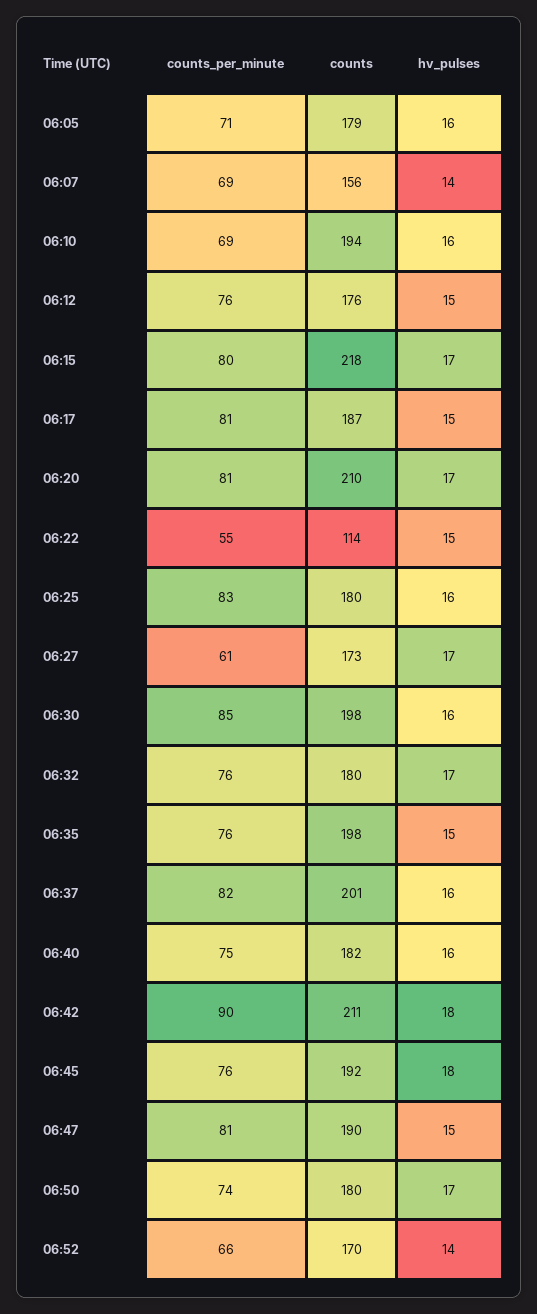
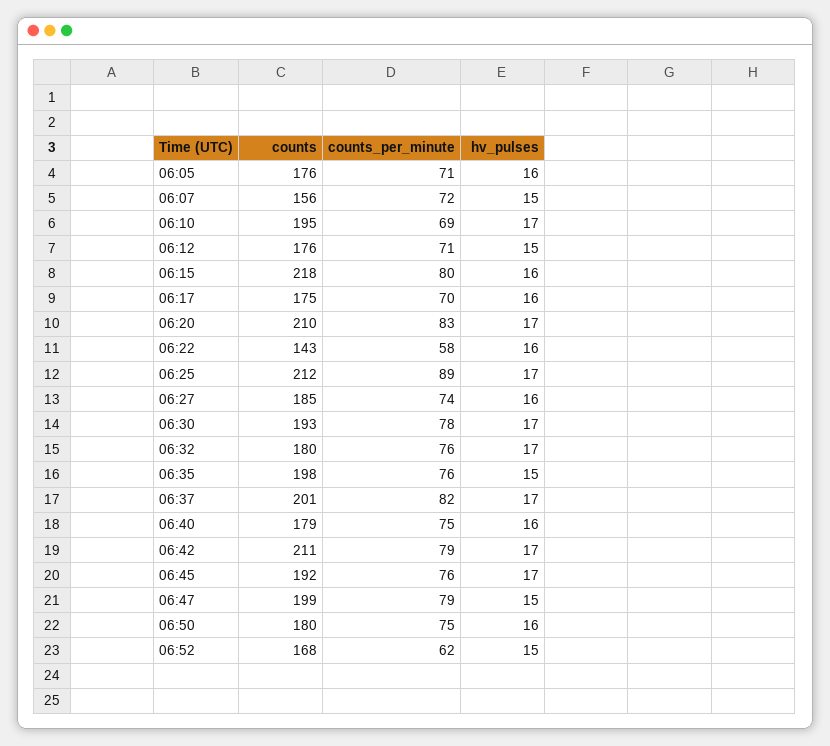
  {
    "counts_per_minute": {
      "06:05": 71,
-     "06:07": 69,
+     "06:07": 72,
      "06:10": 69,
-     "06:12": 76,
+     "06:12": 71,
      "06:15": 80,
-     "06:17": 81,
+     "06:17": 70,
-     "06:20": 81,
+     "06:20": 83,
-     "06:22": 55,
+     "06:22": 58,
-     "06:25": 83,
+     "06:25": 89,
-     "06:27": 61,
+     "06:27": 74,
-     "06:30": 85,
+     "06:30": 78,
      "06:32": 76,
      "06:35": 76,
      "06:37": 82,
      "06:40": 75,
-     "06:42": 90,
+     "06:42": 79,
      "06:45": 76,
-     "06:47": 81,
+     "06:47": 79,
-     "06:50": 74,
+     "06:50": 75,
-     "06:52": 66
+     "06:52": 62
    },
    "counts": {
-     "06:05": 179,
+     "06:05": 176,
      "06:07": 156,
-     "06:10": 194,
+     "06:10": 195,
      "06:12": 176,
      "06:15": 218,
-     "06:17": 187,
+     "06:17": 175,
      "06:20": 210,
-     "06:22": 114,
+     "06:22": 143,
-     "06:25": 180,
+     "06:25": 212,
-     "06:27": 173,
+     "06:27": 185,
-     "06:30": 198,
+     "06:30": 193,
      "06:32": 180,
      "06:35": 198,
      "06:37": 201,
-     "06:40": 182,
+     "06:40": 179,
      "06:42": 211,
      "06:45": 192,
-     "06:47": 190,
+     "06:47": 199,
      "06:50": 180,
-     "06:52": 170
+     "06:52": 168
    },
    "hv_pulses": {
      "06:05": 16,
-     "06:07": 14,
+     "06:07": 15,
-     "06:10": 16,
+     "06:10": 17,
      "06:12": 15,
-     "06:15": 17,
+     "06:15": 16,
-     "06:17": 15,
+     "06:17": 16,
      "06:20": 17,
-     "06:22": 15,
+     "06:22": 16,
-     "06:25": 16,
+     "06:25": 17,
-     "06:27": 17,
+     "06:27": 16,
-     "06:30": 16,
+     "06:30": 17,
      "06:32": 17,
      "06:35": 15,
-     "06:37": 16,
+     "06:37": 17,
      "06:40": 16,
-     "06:42": 18,
+     "06:42": 17,
-     "06:45": 18,
+     "06:45": 17,
      "06:47": 15,
-     "06:50": 17,
+     "06:50": 16,
-     "06:52": 14
+     "06:52": 15
    }
  }

